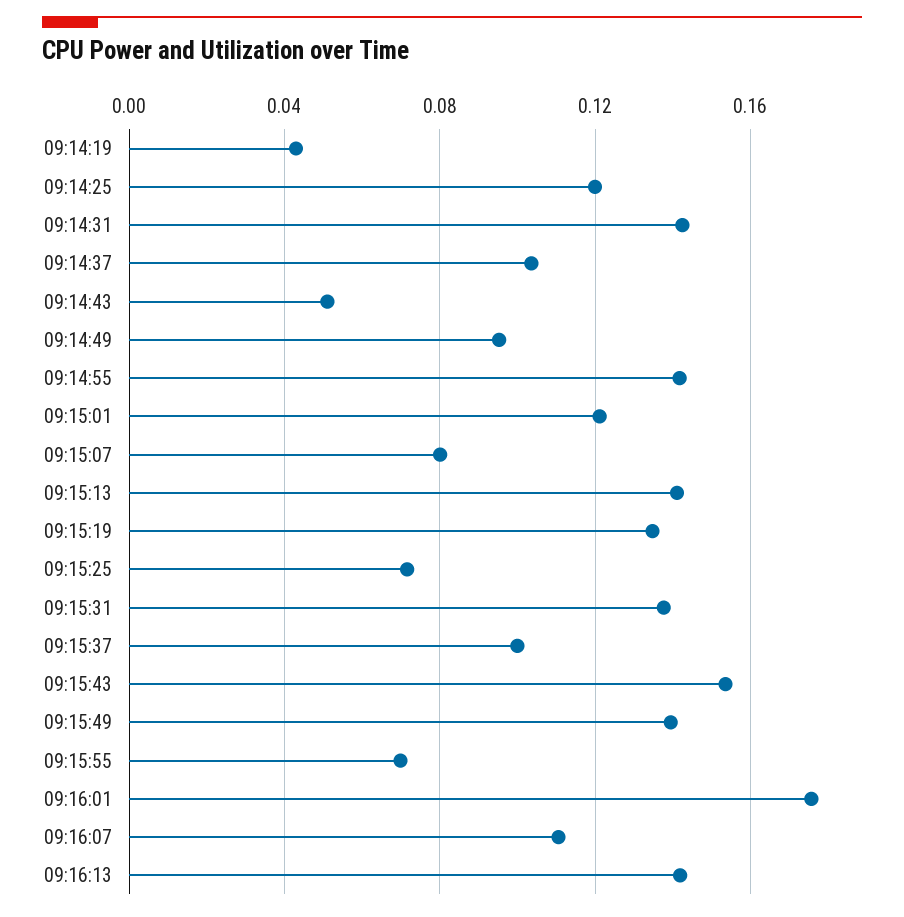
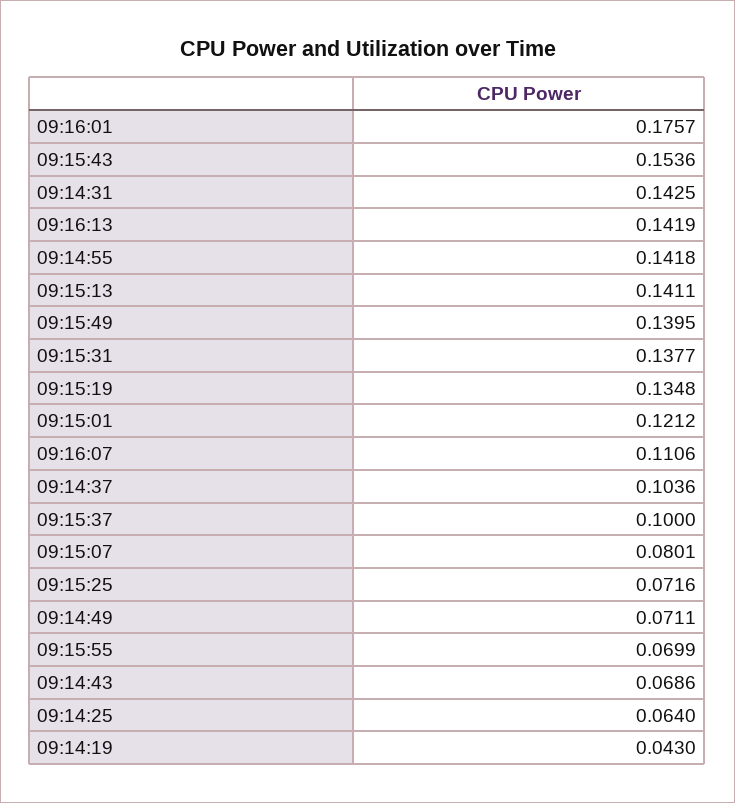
  {
    "09:14:19": 0.043,
-   "09:14:25": 0.12,
+   "09:14:25": 0.064,
    "09:14:31": 0.1425,
    "09:14:37": 0.1036,
-   "09:14:43": 0.05,
+   "09:14:43": 0.0686,
-   "09:14:49": 0.095,
+   "09:14:49": 0.0711,
    "09:14:55": 0.1418,
    "09:15:01": 0.1212,
    "09:15:07": 0.0801,
    "09:15:13": 0.1411,
    "09:15:19": 0.1348,
    "09:15:25": 0.0716,
    "09:15:31": 0.1377,
    "09:15:37": 0.1,
    "09:15:43": 0.1536,
    "09:15:49": 0.1395,
    "09:15:55": 0.0699,
    "09:16:01": 0.1757,
    "09:16:07": 0.1106,
    "09:16:13": 0.1419
  }

